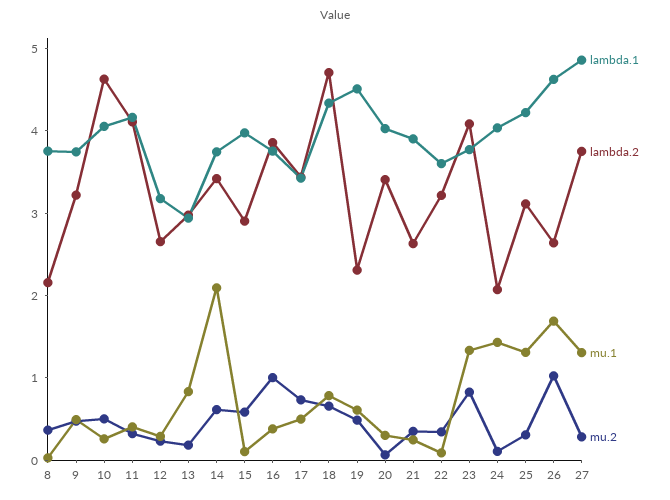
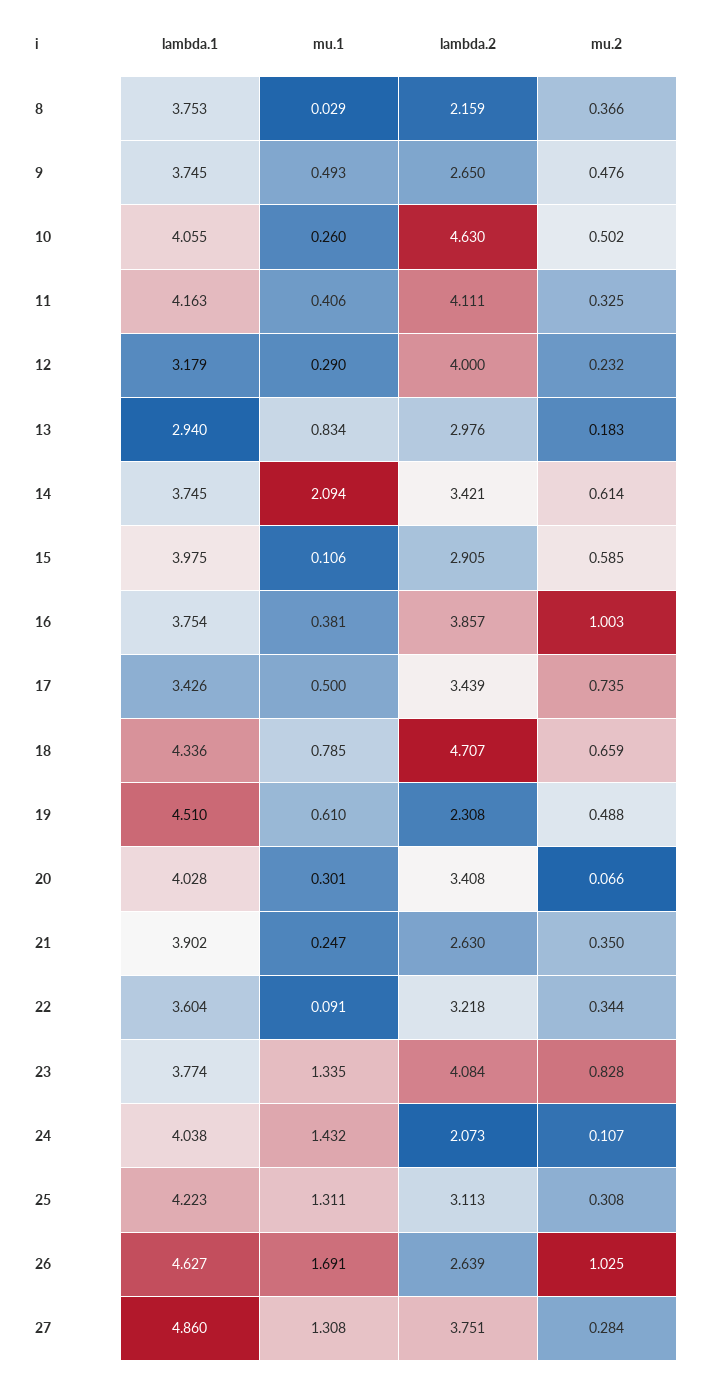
  {
    "lambda.1": {
      "8": 3.753,
      "9": 3.745,
      "10": 4.055,
      "11": 4.163,
      "12": 3.179,
      "13": 2.94,
      "14": 3.745,
      "15": 3.975,
      "16": 3.754,
      "17": 3.426,
      "18": 4.336,
      "19": 4.51,
      "20": 4.028,
      "21": 3.902,
      "22": 3.604,
      "23": 3.774,
      "24": 4.038,
      "25": 4.223,
      "26": 4.627,
      "27": 4.86
    },
    "lambda.2": {
      "8": 2.159,
-     "9": 3.2,
+     "9": 2.65,
      "10": 4.63,
      "11": 4.111,
-     "12": 2.6,
+     "12": 4,
      "13": 2.976,
      "14": 3.421,
      "15": 2.905,
      "16": 3.857,
      "17": 3.439,
      "18": 4.707,
      "19": 2.308,
      "20": 3.408,
      "21": 2.63,
      "22": 3.218,
      "23": 4.084,
      "24": 2.073,
      "25": 3.113,
      "26": 2.639,
      "27": 3.751
    },
    "mu.1": {
      "8": 0.029,
      "9": 0.493,
      "10": 0.26,
      "11": 0.406,
      "12": 0.29,
      "13": 0.834,
      "14": 2.094,
      "15": 0.106,
      "16": 0.381,
      "17": 0.5,
      "18": 0.785,
      "19": 0.61,
      "20": 0.301,
      "21": 0.247,
      "22": 0.091,
      "23": 1.335,
      "24": 1.432,
      "25": 1.311,
      "26": 1.691,
      "27": 1.308
    },
    "mu.2": {
      "8": 0.366,
      "9": 0.476,
      "10": 0.502,
      "11": 0.325,
      "12": 0.232,
      "13": 0.183,
      "14": 0.614,
      "15": 0.585,
      "16": 1.003,
      "17": 0.735,
      "18": 0.659,
      "19": 0.488,
      "20": 0.066,
      "21": 0.35,
      "22": 0.344,
      "23": 0.828,
      "24": 0.107,
      "25": 0.308,
      "26": 1.025,
      "27": 0.284
    }
  }

